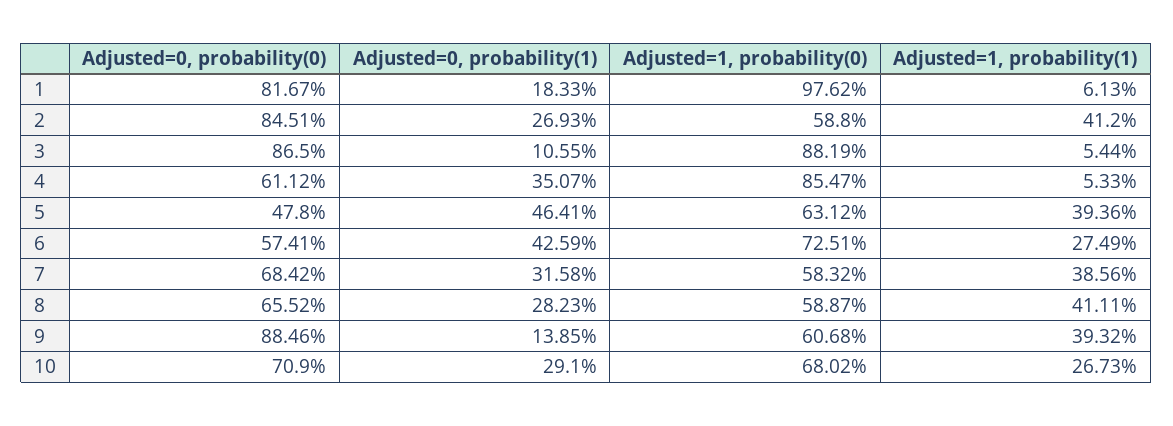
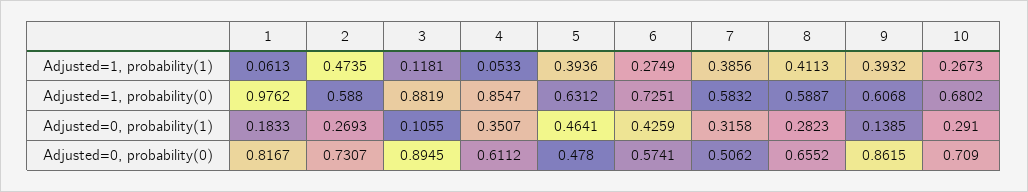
  {
    "Adjusted=0, probability(0)": {
      "1": 0.8167,
-     "2": 0.8451,
+     "2": 0.7307,
-     "3": 0.865,
+     "3": 0.8945,
      "4": 0.6112,
      "5": 0.478,
      "6": 0.5741,
-     "7": 0.6842,
+     "7": 0.5062,
      "8": 0.6552,
-     "9": 0.8846,
+     "9": 0.8615,
      "10": 0.709
    },
    "Adjusted=0, probability(1)": {
      "1": 0.1833,
      "2": 0.2693,
      "3": 0.1055,
      "4": 0.3507,
      "5": 0.4641,
      "6": 0.4259,
      "7": 0.3158,
      "8": 0.2823,
      "9": 0.1385,
      "10": 0.291
    },
    "Adjusted=1, probability(0)": {
      "1": 0.9762,
      "2": 0.588,
      "3": 0.8819,
      "4": 0.8547,
      "5": 0.6312,
      "6": 0.7251,
      "7": 0.5832,
      "8": 0.5887,
      "9": 0.6068,
      "10": 0.6802
    },
    "Adjusted=1, probability(1)": {
      "1": 0.0613,
-     "2": 0.412,
+     "2": 0.4735,
-     "3": 0.0544,
+     "3": 0.1181,
      "4": 0.0533,
      "5": 0.3936,
      "6": 0.2749,
      "7": 0.3856,
-     "8": 0.4111,
+     "8": 0.4113,
      "9": 0.3932,
      "10": 0.2673
    }
  }

